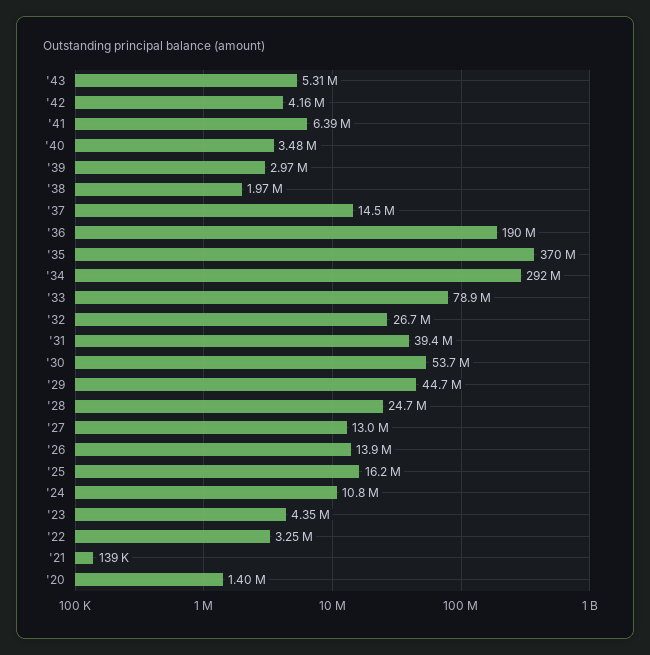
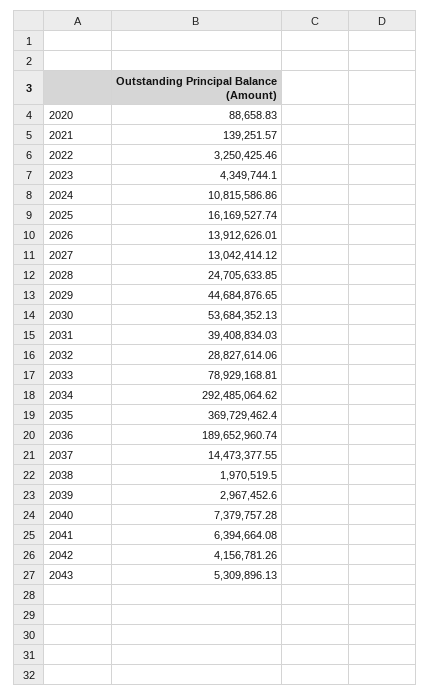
  {
    "'43": 5309896.13,
    "'42": 4156781.26,
    "'41": 6394664.08,
-   "'40": 3480000,
+   "'40": 7379757.28,
    "'39": 2967452.6,
    "'38": 1970519.5,
    "'37": 14473377.55,
    "'36": 189652960.74,
    "'35": 369729462.4,
    "'34": 292485064.62,
    "'33": 78929168.81,
-   "'32": 26700000,
+   "'32": 28827614.06,
    "'31": 39408834.03,
    "'30": 53684352.13,
    "'29": 44684876.65,
    "'28": 24705633.85,
    "'27": 13042414.12,
    "'26": 13912626.01,
    "'25": 16169527.74,
    "'24": 10815586.86,
    "'23": 4349744.1,
    "'22": 3250425.46,
    "'21": 139251.57,
-   "'20": 1400000
+   "'20": 88658.83
  }

